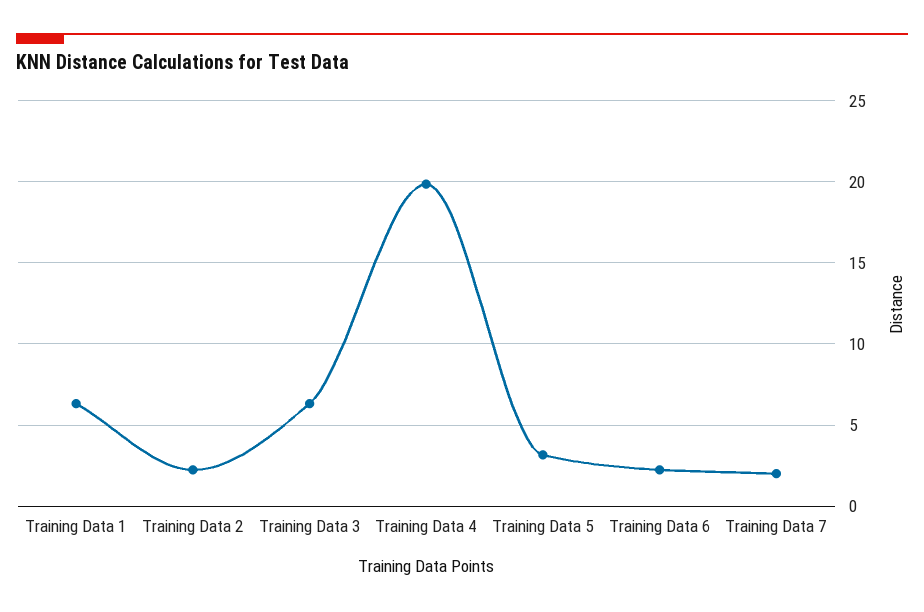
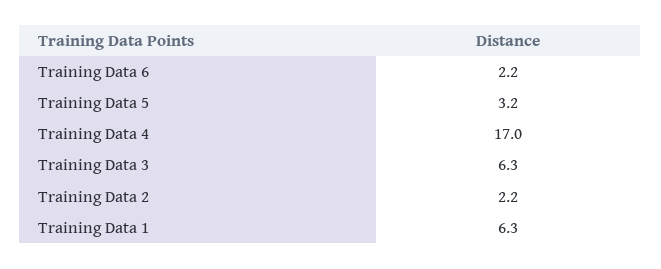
  {
    "Training Data 1": 6.3,
    "Training Data 2": 2.2,
    "Training Data 3": 6.3,
-   "Training Data 4": 20,
+   "Training Data 4": 17,
    "Training Data 5": 3.2,
-   "Training Data 6": 2.2,
+   "Training Data 6": 2.2
-   "Training Data 7": 2
  }

